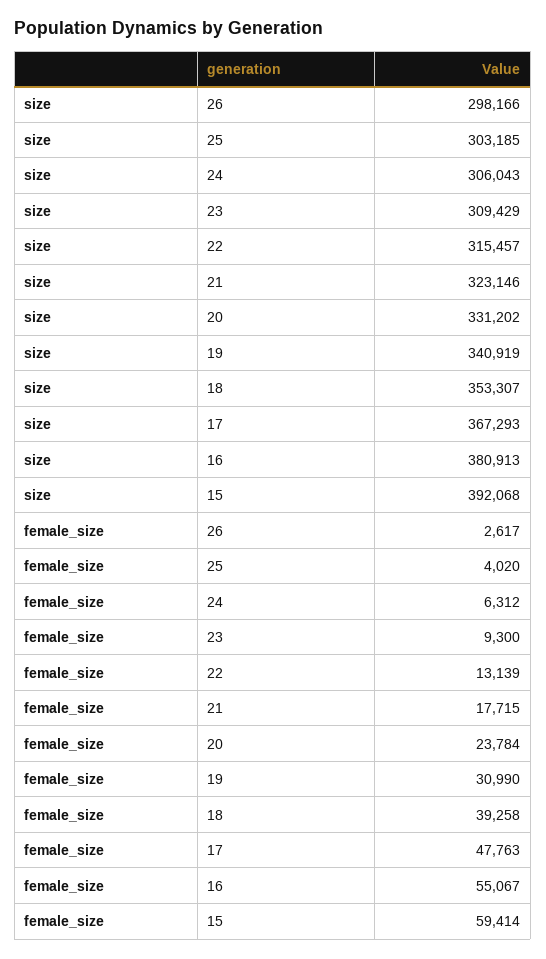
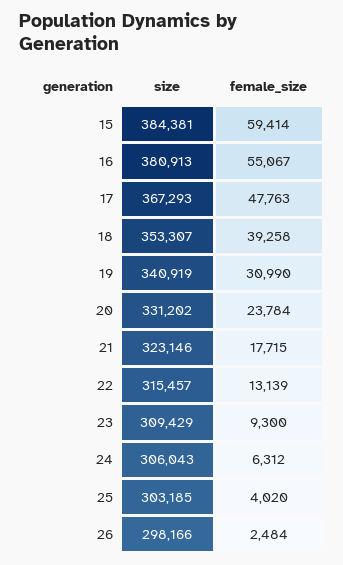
  {
    "size": {
      "26": 298166,
      "25": 303185,
      "24": 306043,
      "23": 309429,
      "22": 315457,
      "21": 323146,
      "20": 331202,
      "19": 340919,
      "18": 353307,
      "17": 367293,
      "16": 380913,
-     "15": 392068
+     "15": 384381
    },
    "female_size": {
-     "26": 2617,
+     "26": 2484,
      "25": 4020,
      "24": 6312,
      "23": 9300,
      "22": 13139,
      "21": 17715,
      "20": 23784,
      "19": 30990,
      "18": 39258,
      "17": 47763,
      "16": 55067,
      "15": 59414
    }
  }

